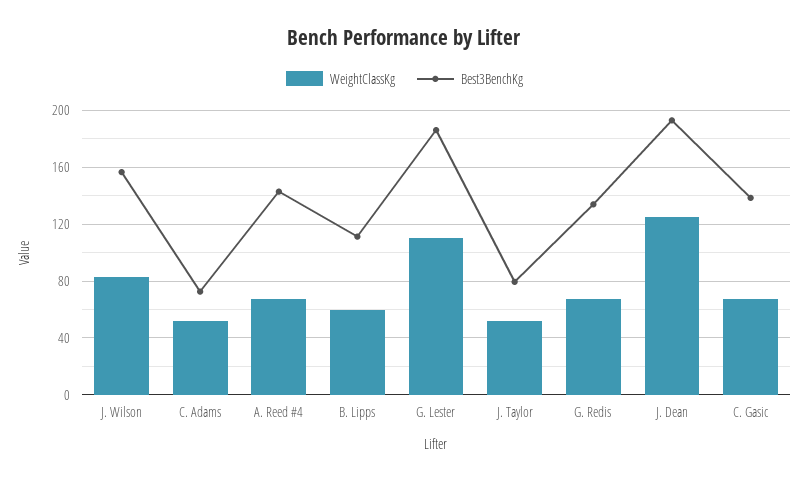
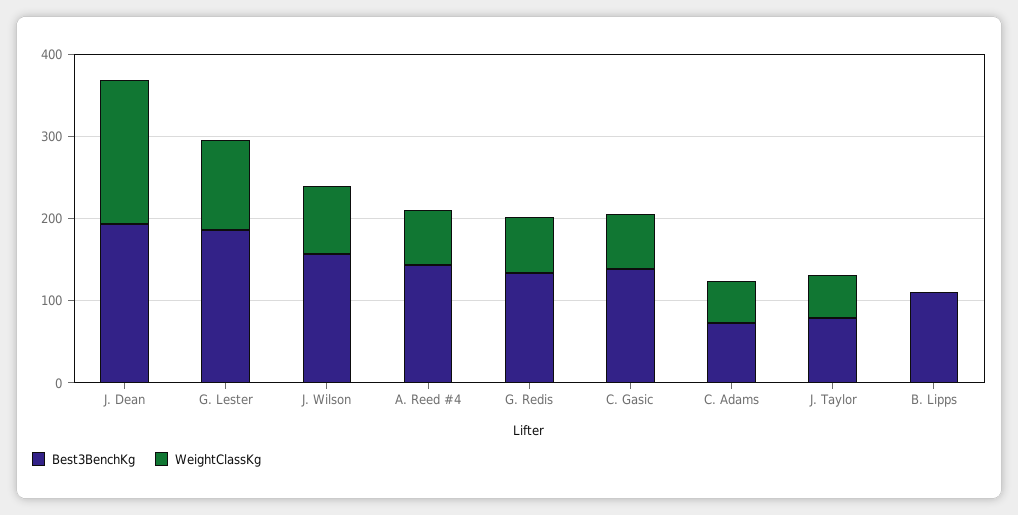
  {
    "WeightClassKg": {
      "J. Wilson": 85,
      "C. Adams": 50,
      "A. Reed #4": 70,
-     "B. Lipps": 60,
+     "B. Lipps": 0,
      "G. Lester": 110,
      "J. Taylor": 50,
      "G. Redis": 70,
-     "J. Dean": 125,
+     "J. Dean": 180,
      "C. Gasic": 70
    },
    "Best3BenchKg": {
      "J. Wilson": 155,
      "C. Adams": 75,
      "A. Reed #4": 145,
      "B. Lipps": 110,
      "G. Lester": 185,
      "J. Taylor": 80,
      "G. Redis": 135,
      "J. Dean": 195,
      "C. Gasic": 140
    }
  }

